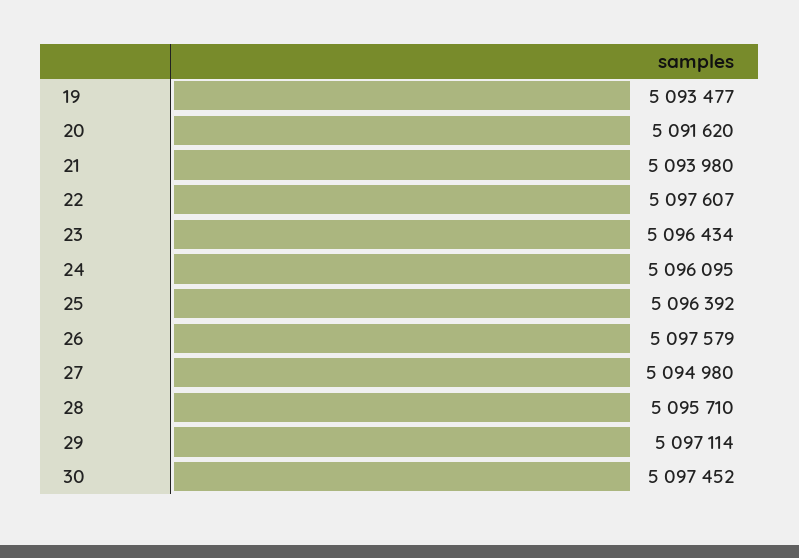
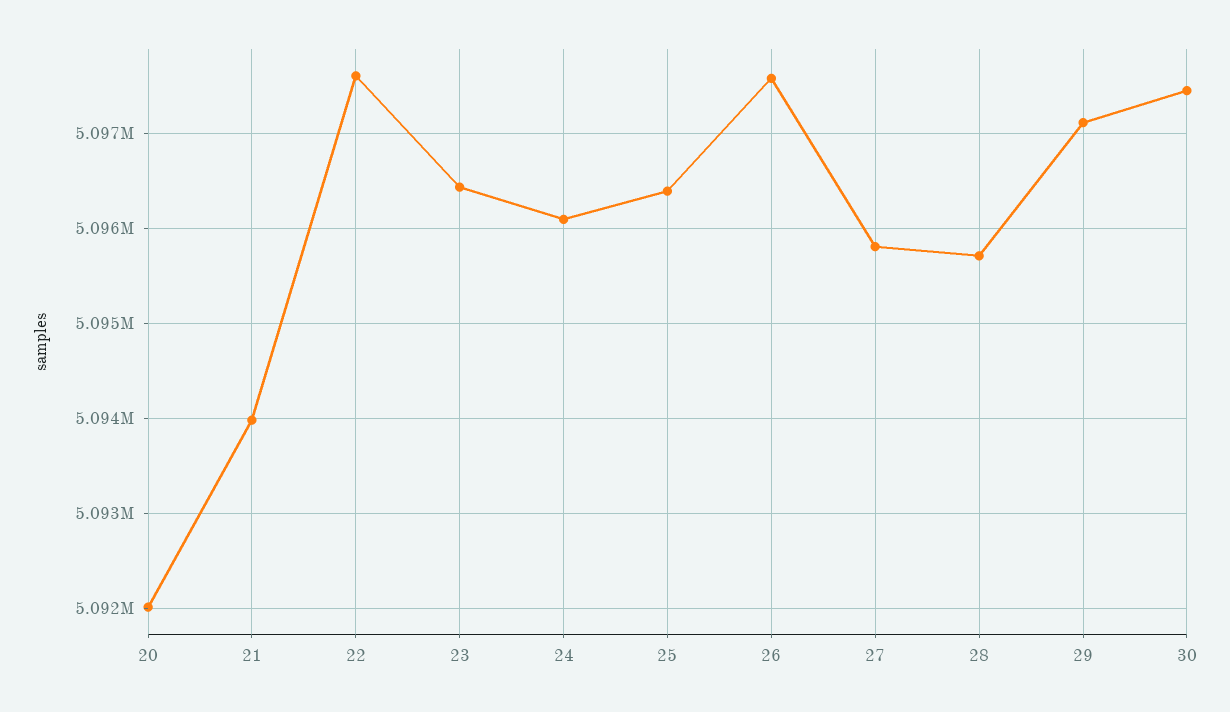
  {
-   "19": 5093477,
-   "20": 5091620,
+   "20": 5092000,
    "21": 5093980,
    "22": 5097607,
    "23": 5096434,
    "24": 5096095,
    "25": 5096392,
    "26": 5097579,
-   "27": 5094980,
+   "27": 5095800,
    "28": 5095710,
    "29": 5097114,
    "30": 5097452
  }

